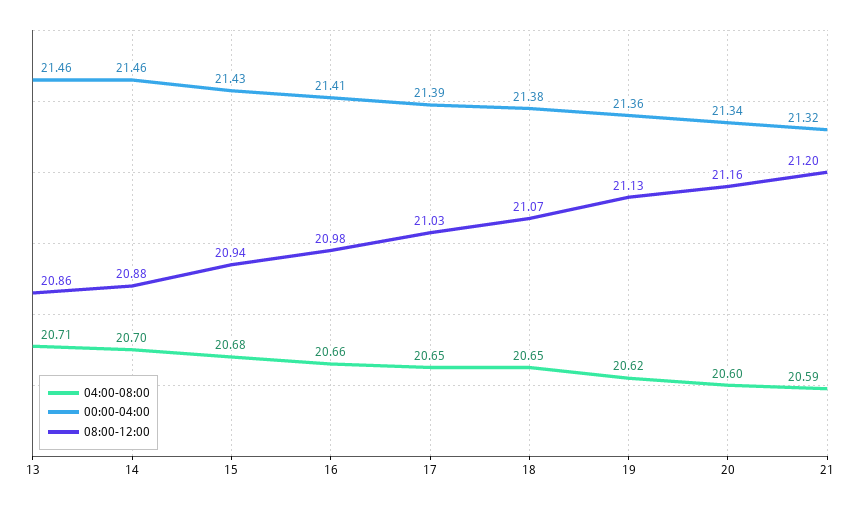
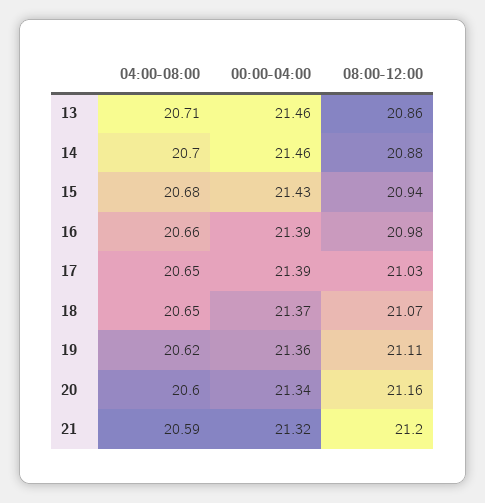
  {
    "04:00-08:00": {
      "13": 20.71,
      "14": 20.7,
      "15": 20.68,
      "16": 20.66,
      "17": 20.65,
      "18": 20.65,
      "19": 20.62,
      "20": 20.6,
      "21": 20.59
    },
    "00:00-04:00": {
      "13": 21.46,
      "14": 21.46,
      "15": 21.43,
-     "16": 21.41,
+     "16": 21.39,
      "17": 21.39,
-     "18": 21.38,
+     "18": 21.37,
      "19": 21.36,
      "20": 21.34,
      "21": 21.32
    },
    "08:00-12:00": {
      "13": 20.86,
      "14": 20.88,
      "15": 20.94,
      "16": 20.98,
      "17": 21.03,
      "18": 21.07,
-     "19": 21.13,
+     "19": 21.11,
      "20": 21.16,
      "21": 21.2
    }
  }

